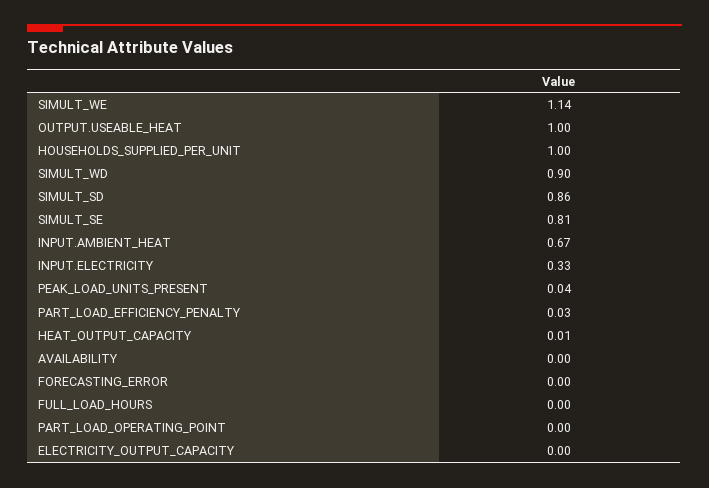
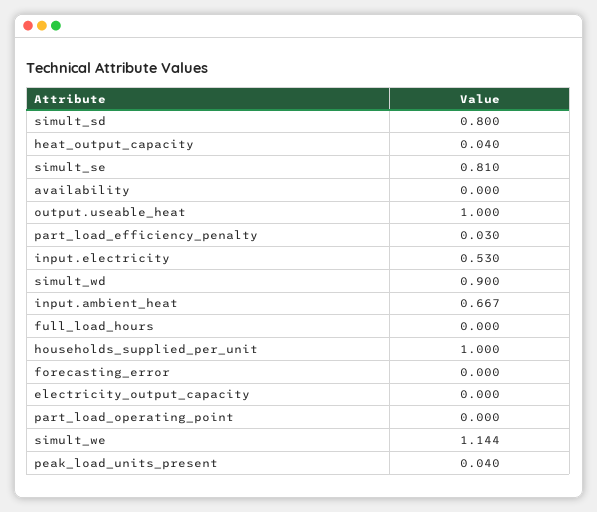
  {
    "SIMULT_WE": 1.144,
    "OUTPUT.USEABLE_HEAT": 1,
    "HOUSEHOLDS_SUPPLIED_PER_UNIT": 1,
    "SIMULT_WD": 0.9,
-   "SIMULT_SD": 0.86,
+   "SIMULT_SD": 0.8,
    "SIMULT_SE": 0.81,
    "INPUT.AMBIENT_HEAT": 0.667,
-   "INPUT.ELECTRICITY": 0.33,
+   "INPUT.ELECTRICITY": 0.53,
    "PEAK_LOAD_UNITS_PRESENT": 0.04,
    "PART_LOAD_EFFICIENCY_PENALTY": 0.03,
-   "HEAT_OUTPUT_CAPACITY": 0.01,
+   "HEAT_OUTPUT_CAPACITY": 0.04,
    "AVAILABILITY": 0,
    "FORECASTING_ERROR": 0,
    "FULL_LOAD_HOURS": 0,
    "PART_LOAD_OPERATING_POINT": 0,
    "ELECTRICITY_OUTPUT_CAPACITY": 0
  }

